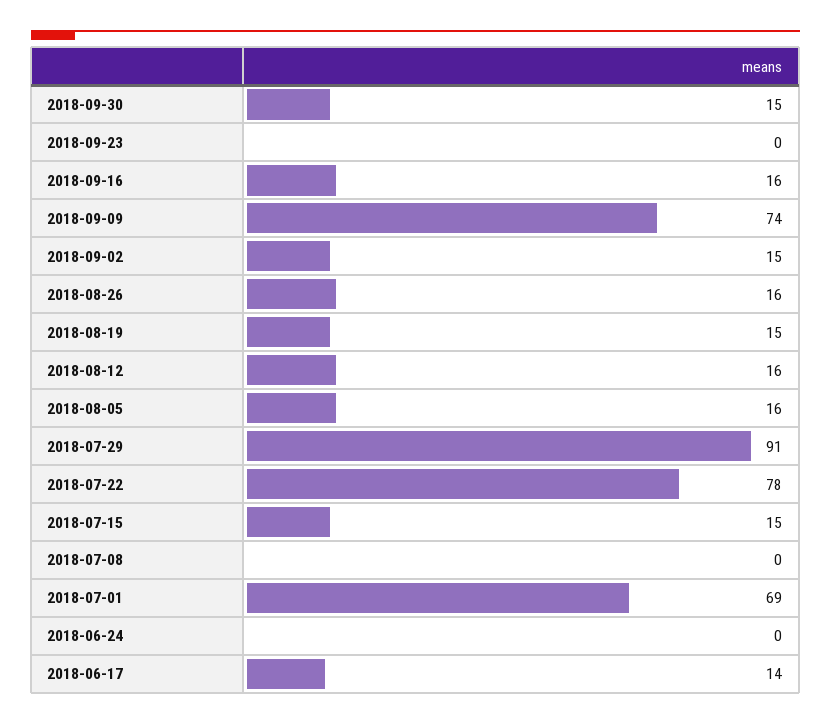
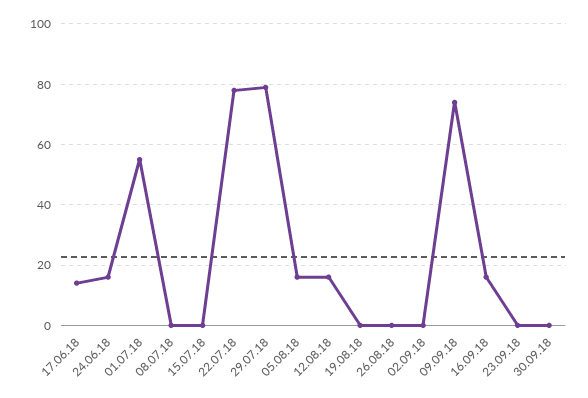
  {
-   "2018-09-30": 15,
+   "2018-09-30": 0,
    "2018-09-23": 0,
    "2018-09-16": 16,
    "2018-09-09": 74,
-   "2018-09-02": 15,
+   "2018-09-02": 0,
-   "2018-08-26": 16,
+   "2018-08-26": 0,
-   "2018-08-19": 15,
+   "2018-08-19": 0,
    "2018-08-12": 16,
    "2018-08-05": 16,
-   "2018-07-29": 91,
+   "2018-07-29": 80,
    "2018-07-22": 78,
-   "2018-07-15": 15,
+   "2018-07-15": 0,
    "2018-07-08": 0,
-   "2018-07-01": 69,
+   "2018-07-01": 55,
-   "2018-06-24": 0,
+   "2018-06-24": 15,
    "2018-06-17": 14
  }

